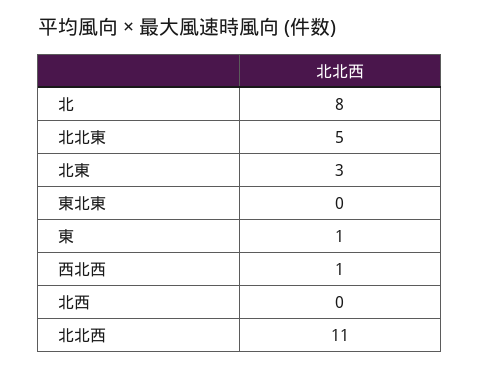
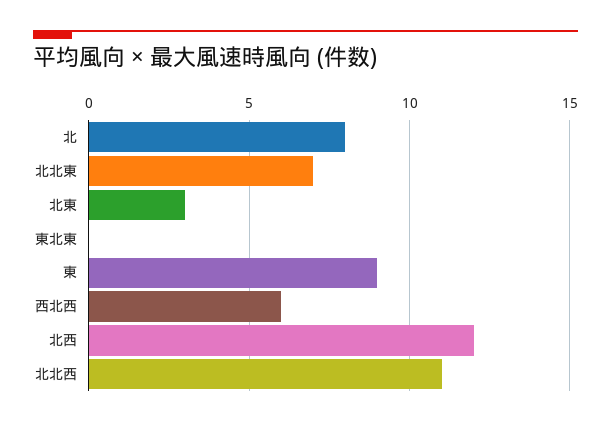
  {
    "北": 8,
-   "北北東": 5,
+   "北北東": 7,
    "北東": 3,
    "東北東": 0,
-   "東": 1,
+   "東": 9,
-   "西北西": 1,
+   "西北西": 6,
-   "北西": 0,
+   "北西": 12,
    "北北西": 11
  }

